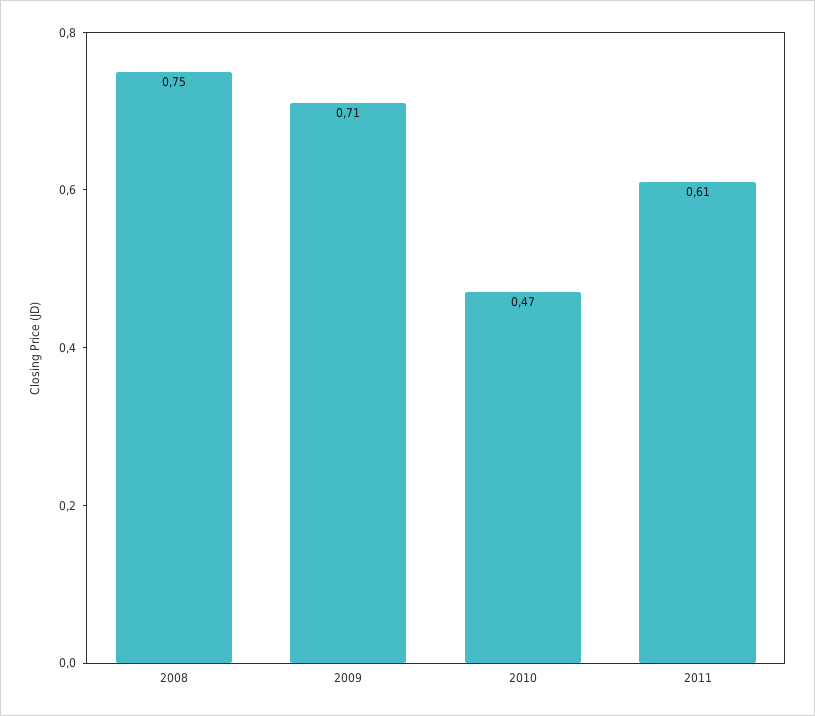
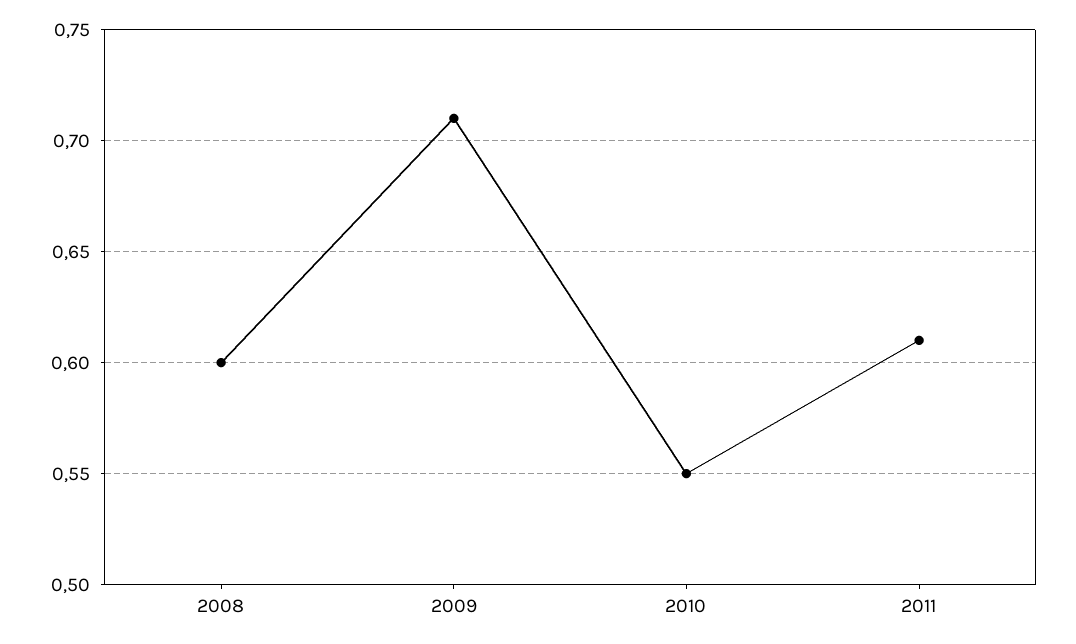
  {
-   "2008": 0.75,
+   "2008": 0.6,
    "2009": 0.71,
-   "2010": 0.47,
+   "2010": 0.55,
    "2011": 0.61
  }

